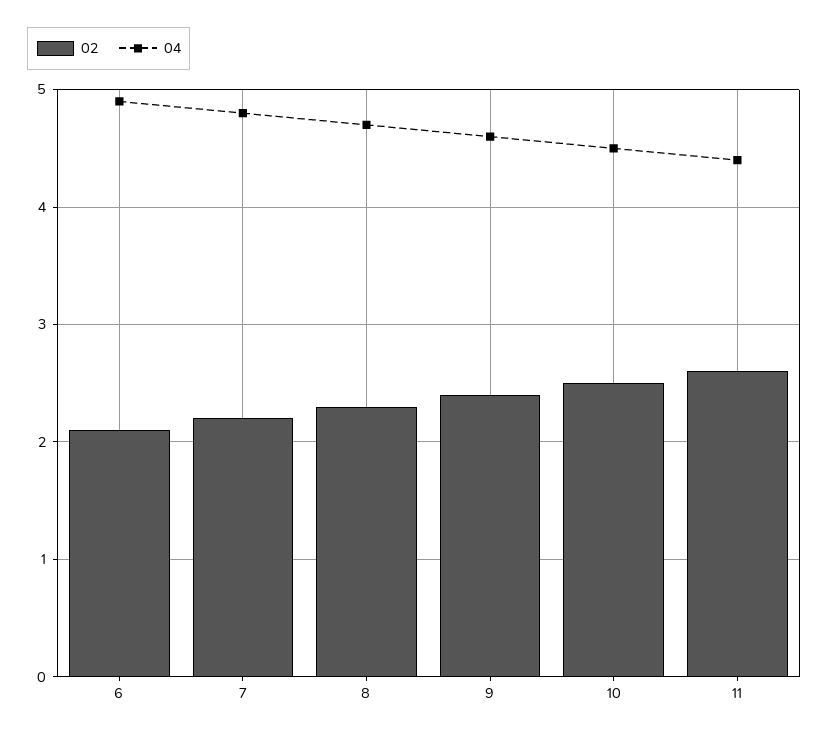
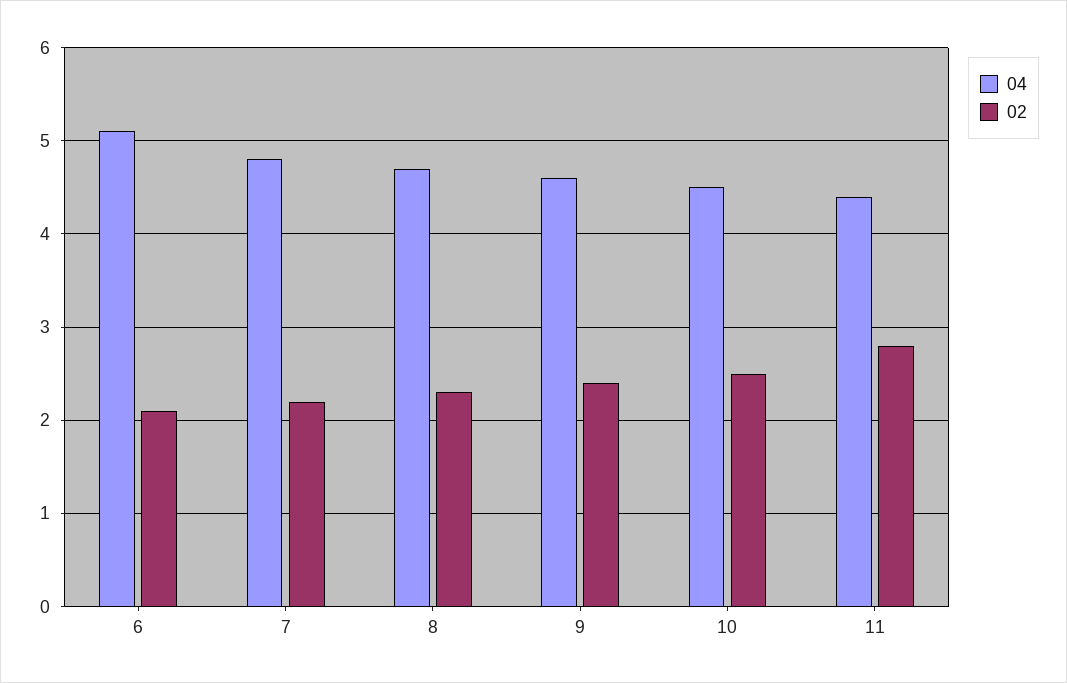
  {
    "02": {
      "6": 2.1,
      "7": 2.2,
      "8": 2.3,
      "9": 2.4,
      "10": 2.5,
-     "11": 2.6
+     "11": 2.8
    },
    "04": {
-     "6": 4.9,
+     "6": 5.1,
      "7": 4.8,
      "8": 4.7,
      "9": 4.6,
      "10": 4.5,
      "11": 4.4
    }
  }

